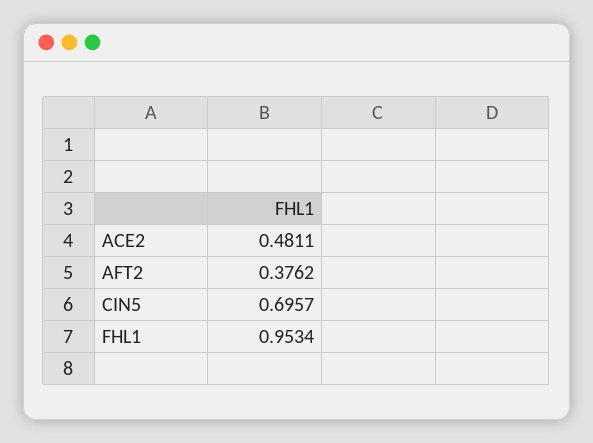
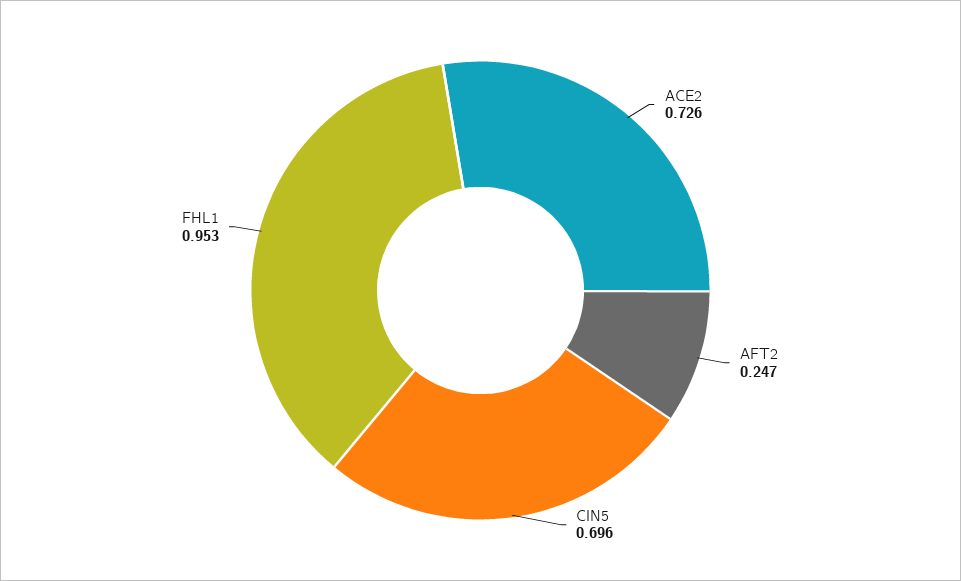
  {
-   "ACE2": 0.4811,
+   "ACE2": 0.726,
-   "AFT2": 0.3762,
+   "AFT2": 0.247,
    "CIN5": 0.6957,
    "FHL1": 0.9534
  }

